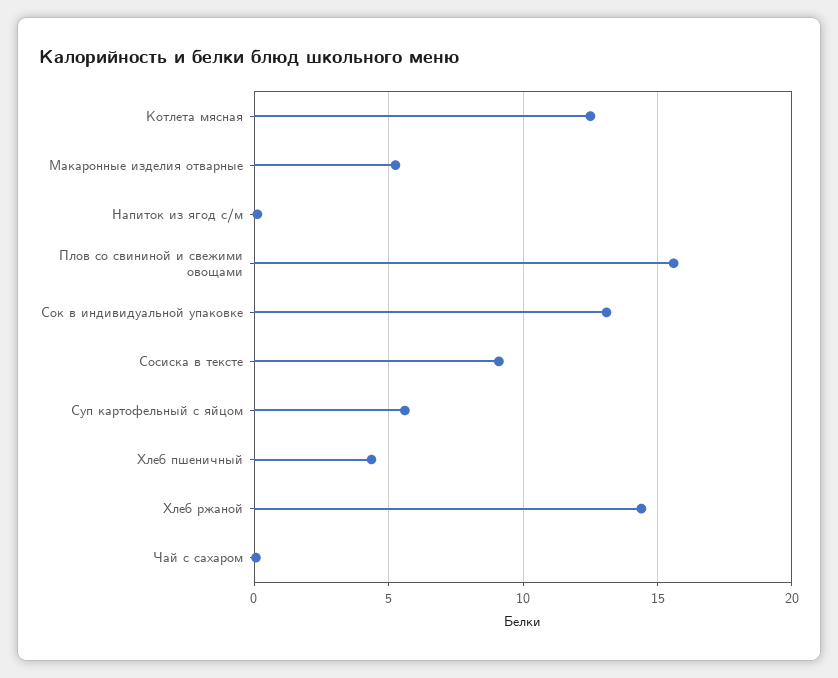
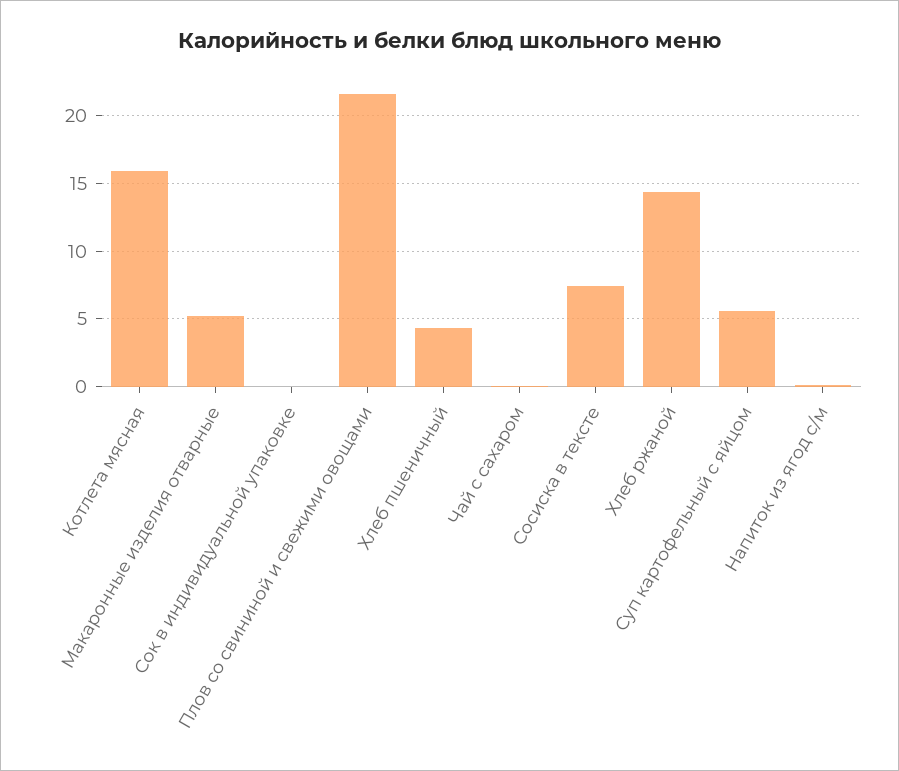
  {
-   "Котлета мясная": 12.5,
+   "Котлета мясная": 16,
    "Макаронные изделия отварные": 5.5,
    "Напиток из ягод с/м": 0,
-   "Плов со свининой и свежими овощами": 15.5,
+   "Плов со свининой и свежими овощами": 21.5,
-   "Сок в индивидуальной упаковке": 13,
+   "Сок в индивидуальной упаковке": 0,
-   "Сосиска в тексте": 9,
+   "Сосиска в тексте": 7.5,
    "Суп картофельный с яйцом": 5.5,
    "Хлеб пшеничный": 4.5,
    "Хлеб ржаной": 14.5,
    "Чай с сахаром": 0
  }

